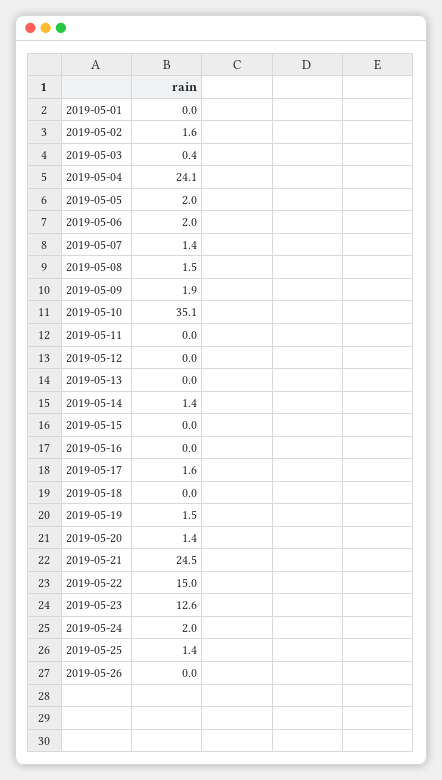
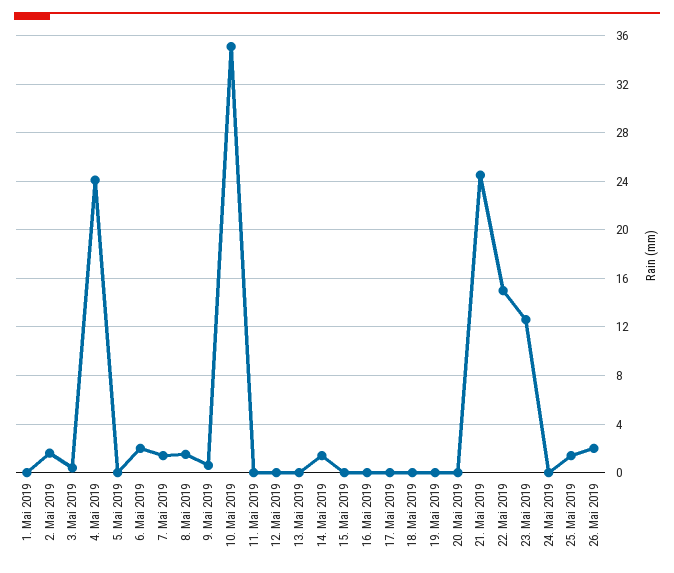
  {
    "2019-05-01": 0,
    "2019-05-02": 1.6,
    "2019-05-03": 0.4,
    "2019-05-04": 24.1,
-   "2019-05-05": 2,
+   "2019-05-05": 0,
    "2019-05-06": 2,
    "2019-05-07": 1.4,
    "2019-05-08": 1.5,
-   "2019-05-09": 1.9,
+   "2019-05-09": 0.5,
    "2019-05-10": 35.1,
    "2019-05-11": 0,
    "2019-05-12": 0,
    "2019-05-13": 0,
    "2019-05-14": 1.4,
    "2019-05-15": 0,
    "2019-05-16": 0,
-   "2019-05-17": 1.6,
+   "2019-05-17": 0,
    "2019-05-18": 0,
-   "2019-05-19": 1.5,
+   "2019-05-19": 0,
-   "2019-05-20": 1.4,
+   "2019-05-20": 0,
    "2019-05-21": 24.5,
    "2019-05-22": 15,
    "2019-05-23": 12.6,
-   "2019-05-24": 2,
+   "2019-05-24": 0,
    "2019-05-25": 1.4,
-   "2019-05-26": 0
+   "2019-05-26": 2
  }

